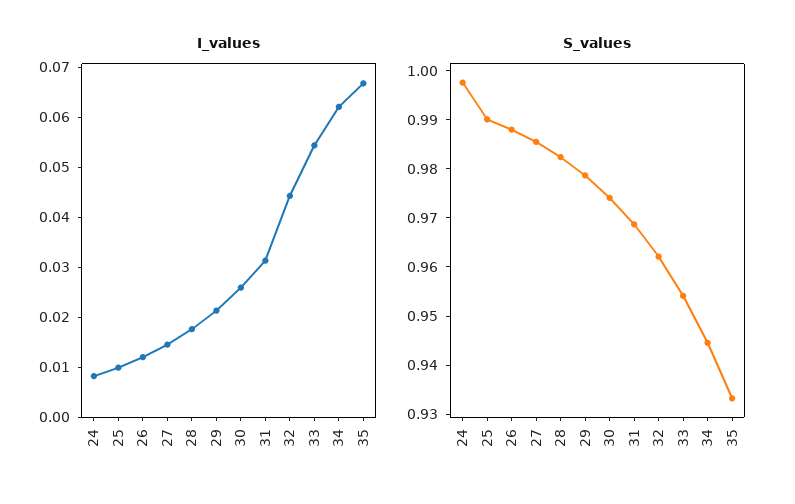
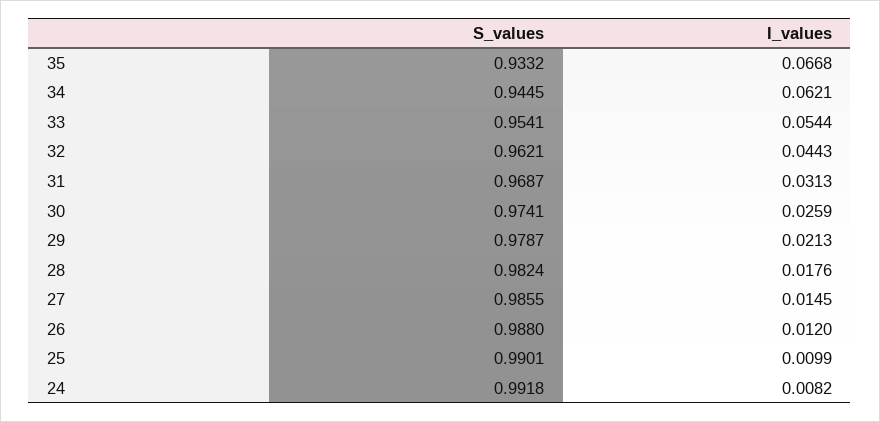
  {
    "I_values": {
      "24": 0.0082,
      "25": 0.0099,
      "26": 0.012,
      "27": 0.0145,
      "28": 0.0176,
      "29": 0.0213,
      "30": 0.0259,
      "31": 0.0313,
      "32": 0.0443,
      "33": 0.0544,
      "34": 0.0621,
      "35": 0.0668
    },
    "S_values": {
-     "24": 0.998,
+     "24": 0.9918,
      "25": 0.9901,
      "26": 0.988,
      "27": 0.9855,
      "28": 0.9824,
      "29": 0.9787,
      "30": 0.9741,
      "31": 0.9687,
      "32": 0.9621,
      "33": 0.9541,
      "34": 0.9445,
      "35": 0.9332
    }
  }

